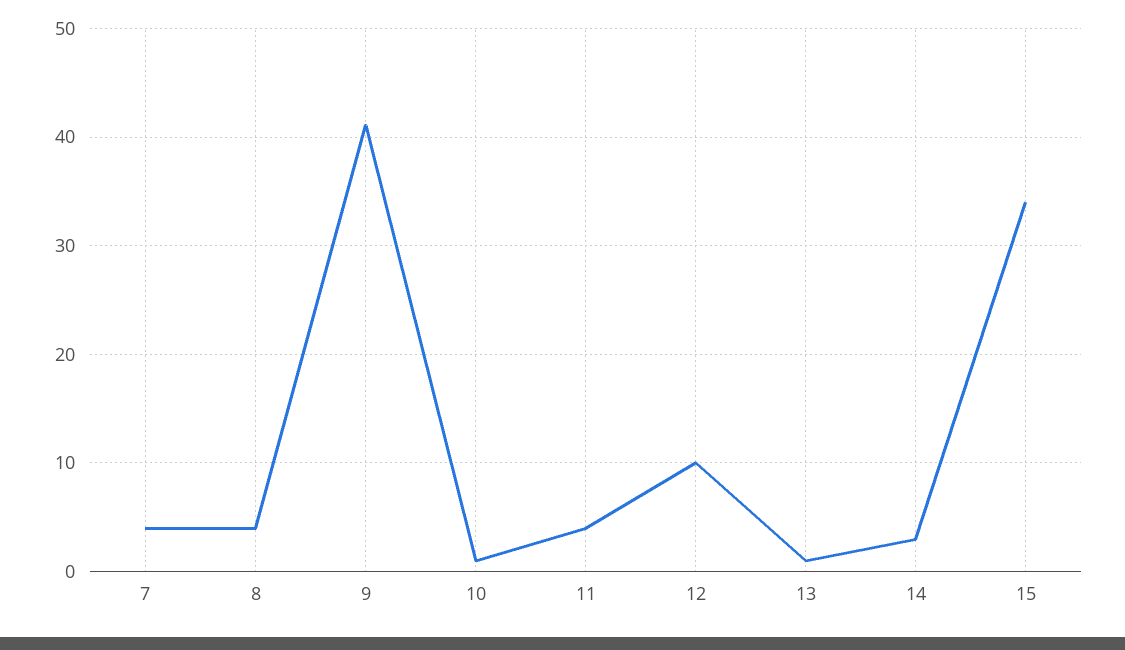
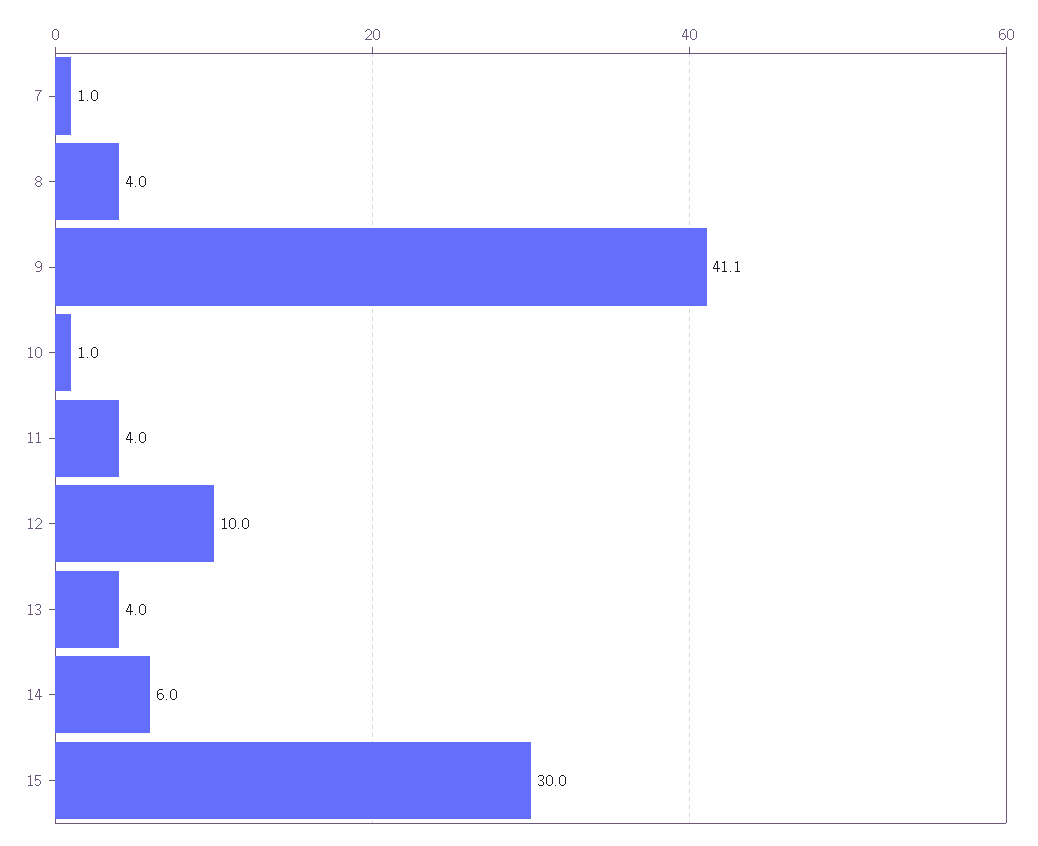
  {
-   "7": 4,
+   "7": 1,
    "8": 4,
    "9": 41.1,
    "10": 1,
    "11": 4,
    "12": 10,
-   "13": 1,
+   "13": 4,
-   "14": 3,
+   "14": 6,
-   "15": 34
+   "15": 30
  }

